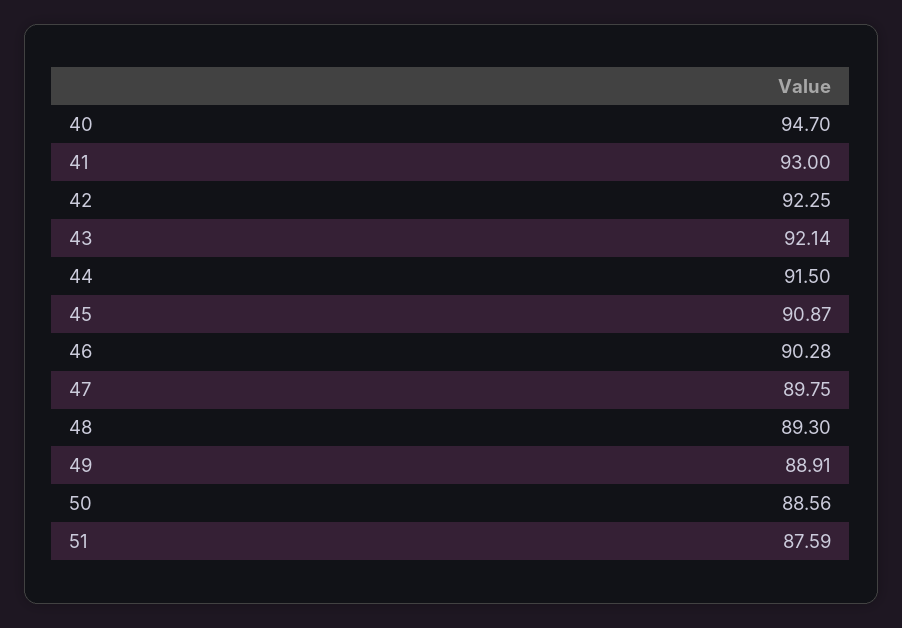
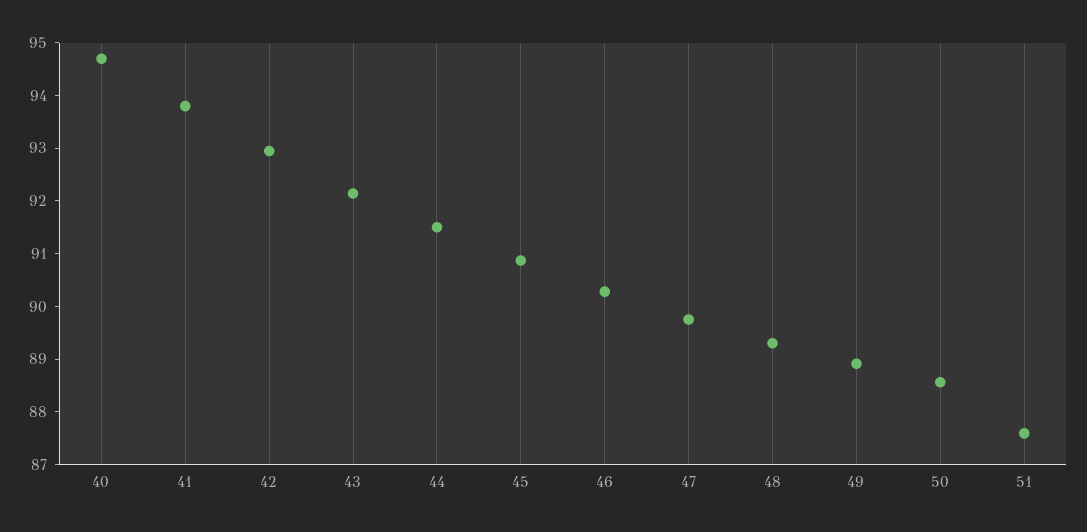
  {
    "40": 94.7,
-   "41": 93,
+   "41": 93.8,
-   "42": 92.25,
+   "42": 93,
    "43": 92.14,
    "44": 91.5,
    "45": 90.87,
    "46": 90.28,
    "47": 89.75,
    "48": 89.3,
    "49": 88.91,
    "50": 88.56,
    "51": 87.59
  }

